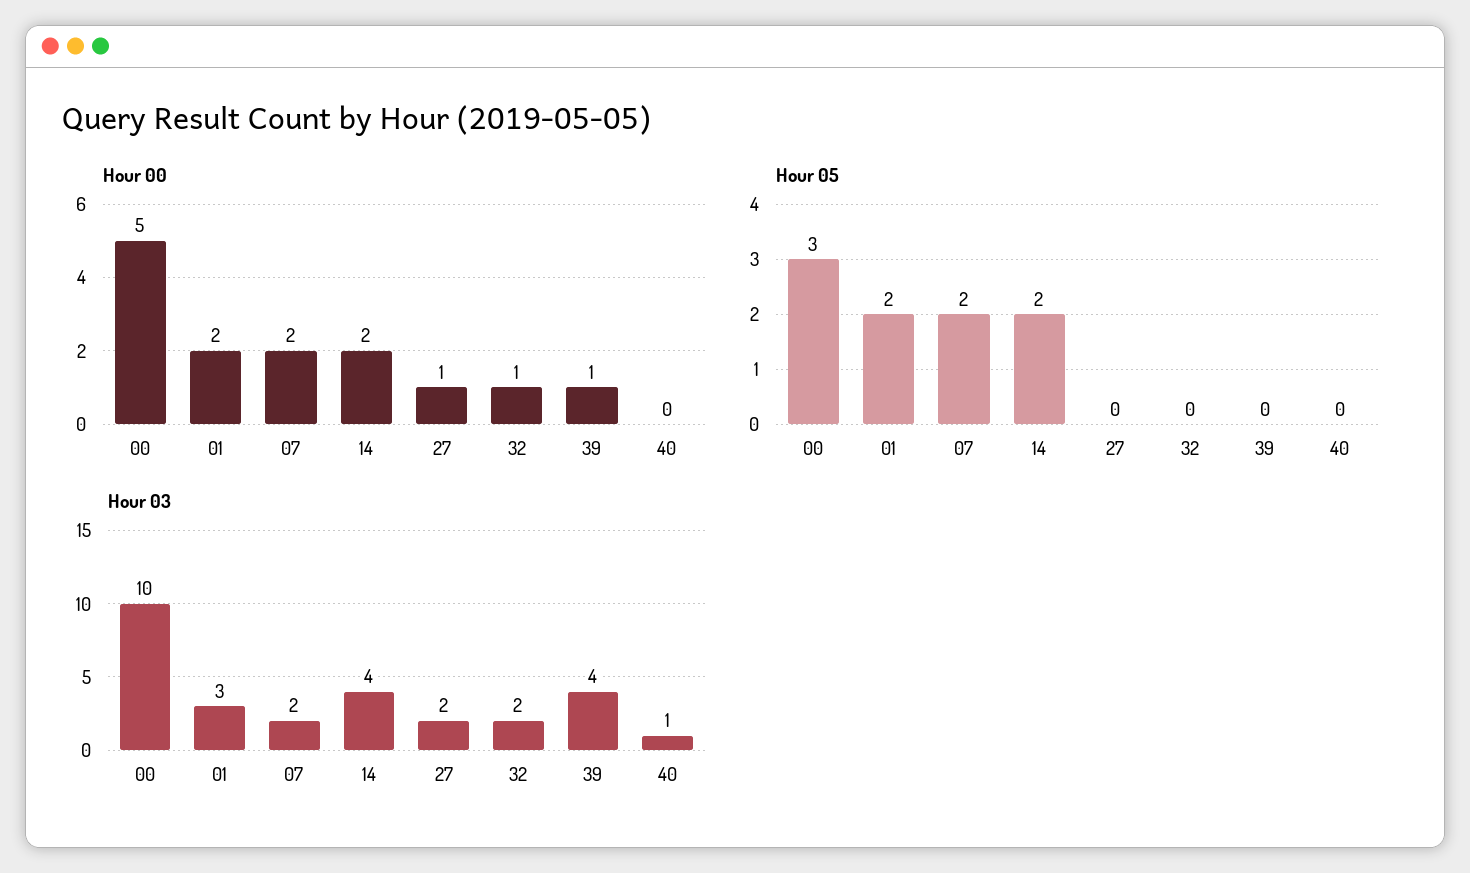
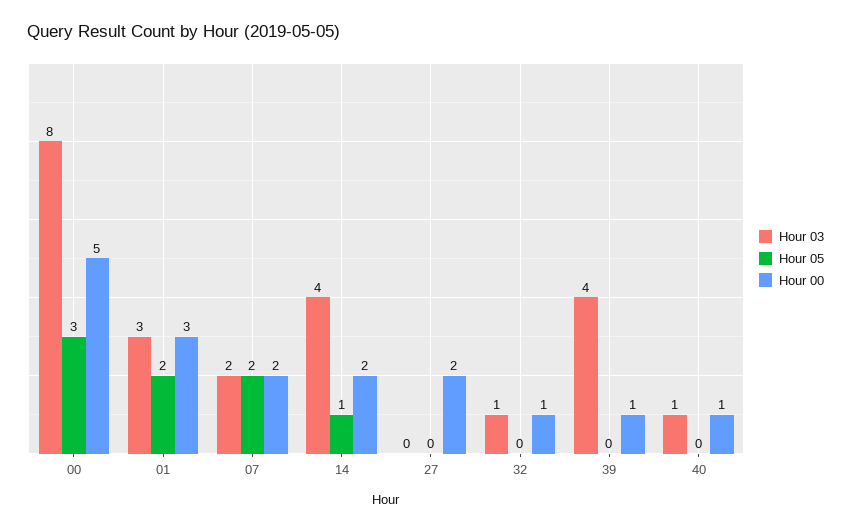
  {
    "Hour 00": {
      "00": 5,
-     "01": 2,
+     "01": 3,
      "07": 2,
      "14": 2,
-     "27": 1,
+     "27": 2,
      "32": 1,
      "39": 1,
-     "40": 0
+     "40": 1
    },
    "Hour 05": {
      "00": 3,
      "01": 2,
      "07": 2,
-     "14": 2,
+     "14": 1,
      "27": 0,
      "32": 0,
      "39": 0,
      "40": 0
    },
    "Hour 03": {
-     "00": 10,
+     "00": 8,
      "01": 3,
      "07": 2,
      "14": 4,
-     "27": 2,
+     "27": 0,
-     "32": 2,
+     "32": 1,
      "39": 4,
      "40": 1
    }
  }

